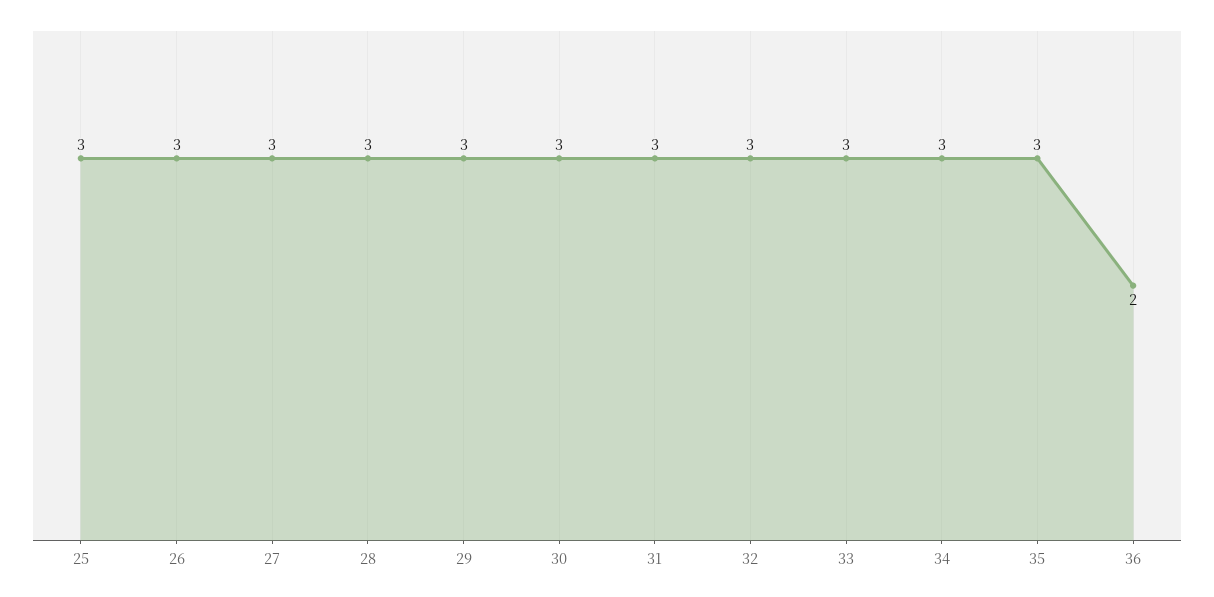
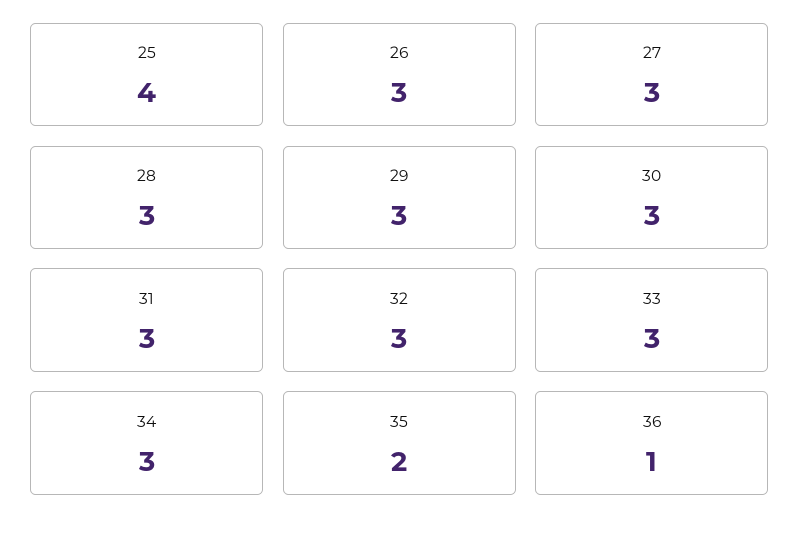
  {
-   "25": 3,
+   "25": 4,
    "26": 3,
    "27": 3,
    "28": 3,
    "29": 3,
    "30": 3,
    "31": 3,
    "32": 3,
    "33": 3,
    "34": 3,
-   "35": 3,
+   "35": 2,
-   "36": 2
+   "36": 1
  }

